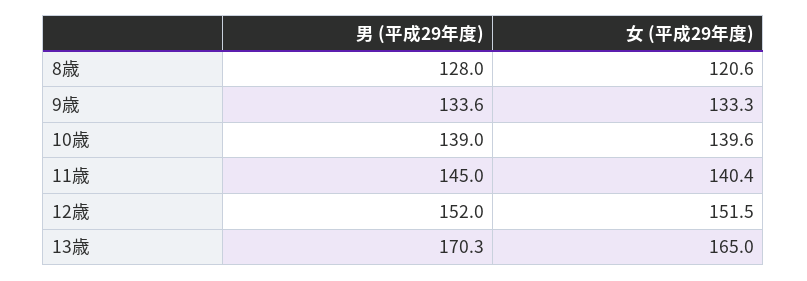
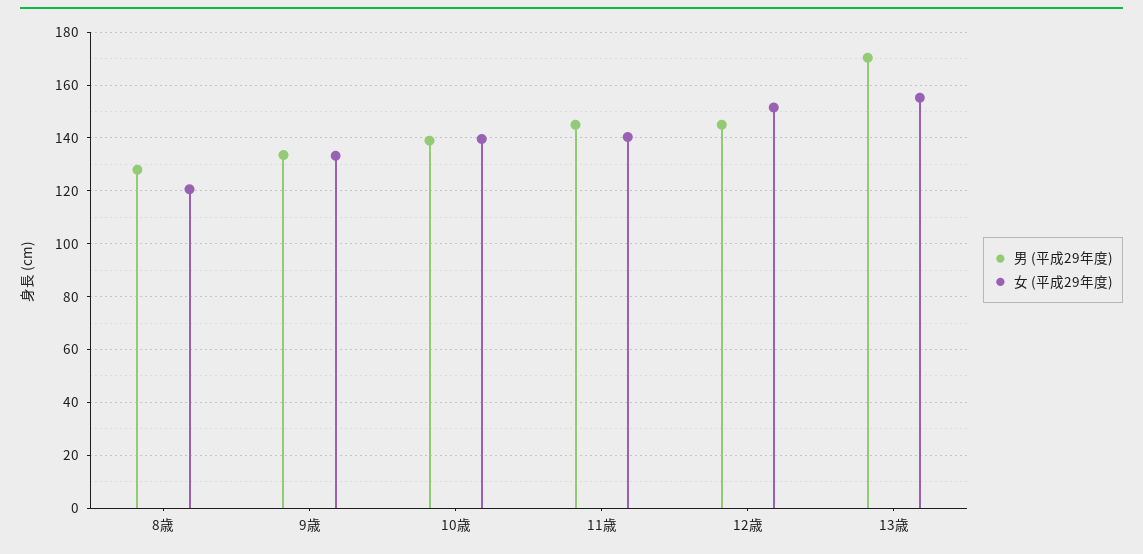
  {
    "男 (平成29年度)": {
      "8歳": 128,
      "9歳": 133.6,
      "10歳": 139,
      "11歳": 145,
-     "12歳": 152,
+     "12歳": 145,
      "13歳": 170.3
    },
    "女 (平成29年度)": {
      "8歳": 120.6,
      "9歳": 133.3,
      "10歳": 139.6,
      "11歳": 140.4,
      "12歳": 151.5,
-     "13歳": 165
+     "13歳": 155
    }
  }

